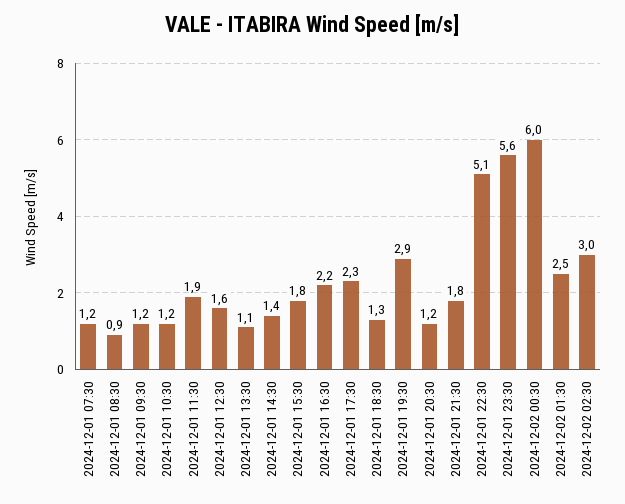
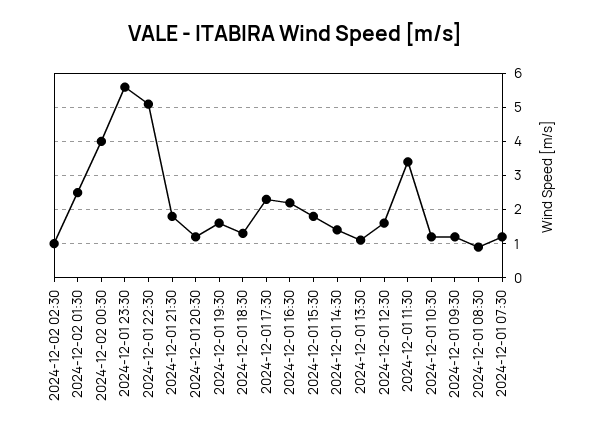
  {
    "2024-12-01 07:30": 1.2,
    "2024-12-01 08:30": 0.9,
    "2024-12-01 09:30": 1.2,
    "2024-12-01 10:30": 1.2,
-   "2024-12-01 11:30": 1.9,
+   "2024-12-01 11:30": 3.5,
    "2024-12-01 12:30": 1.6,
    "2024-12-01 13:30": 1.1,
    "2024-12-01 14:30": 1.4,
    "2024-12-01 15:30": 1.8,
    "2024-12-01 16:30": 2.2,
    "2024-12-01 17:30": 2.3,
    "2024-12-01 18:30": 1.3,
-   "2024-12-01 19:30": 2.9,
+   "2024-12-01 19:30": 1.5,
    "2024-12-01 20:30": 1.2,
    "2024-12-01 21:30": 1.8,
    "2024-12-01 22:30": 5.1,
    "2024-12-01 23:30": 5.6,
-   "2024-12-02 00:30": 6,
+   "2024-12-02 00:30": 4,
    "2024-12-02 01:30": 2.5,
-   "2024-12-02 02:30": 3
+   "2024-12-02 02:30": 1
  }

